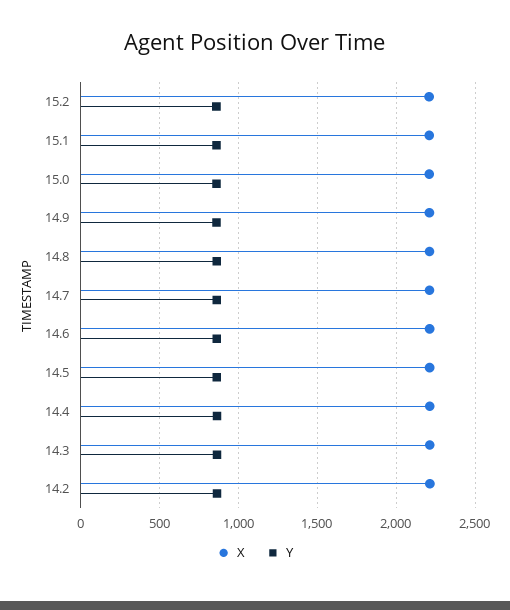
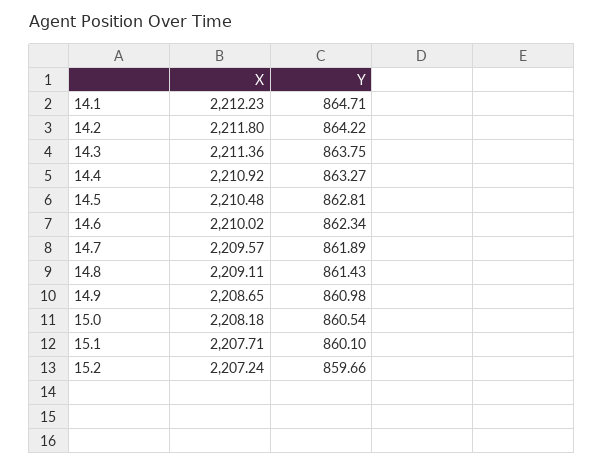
  {
    "X": {
      "15.2": 2207.24,
      "15.1": 2207.71,
      "15.0": 2208.18,
      "14.9": 2208.65,
      "14.8": 2209.11,
      "14.7": 2209.57,
      "14.6": 2210.02,
      "14.5": 2210.48,
      "14.4": 2210.92,
      "14.3": 2211.36,
-     "14.2": 2211.8
+     "14.2": 2211.8,
+     "14.1": 2212.23
    },
    "Y": {
      "15.2": 859.66,
      "15.1": 860.1,
      "15.0": 860.54,
      "14.9": 860.98,
      "14.8": 861.43,
      "14.7": 861.89,
      "14.6": 862.34,
      "14.5": 862.81,
      "14.4": 863.27,
      "14.3": 863.75,
-     "14.2": 864.22
+     "14.2": 864.22,
+     "14.1": 864.71
    }
  }

